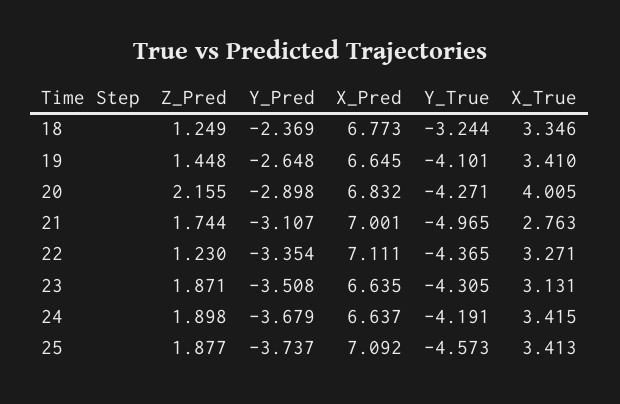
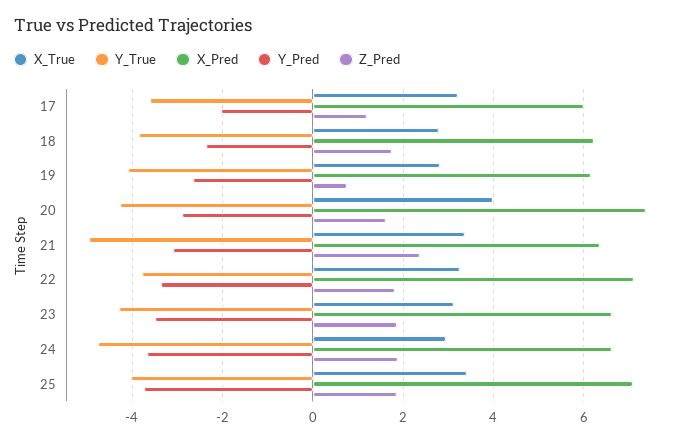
  {
    "Z_Pred": {
-     "18": 1.249,
+     "18": 1.8,
-     "19": 1.448,
+     "19": 0.8,
-     "20": 2.155,
+     "20": 1.6,
-     "21": 1.744,
+     "21": 2.4,
-     "22": 1.23,
+     "22": 1.8,
      "23": 1.871,
      "24": 1.898,
-     "25": 1.877
+     "25": 1.877,
+     "17": 1.2
    },
    "Y_Pred": {
      "18": -2.369,
      "19": -2.648,
      "20": -2.898,
      "21": -3.107,
      "22": -3.354,
      "23": -3.508,
      "24": -3.679,
-     "25": -3.737
+     "25": -3.737,
+     "17": -2
    },
    "X_Pred": {
-     "18": 6.773,
+     "18": 6.2,
-     "19": 6.645,
+     "19": 6.2,
-     "20": 6.832,
+     "20": 7.4,
-     "21": 7.001,
+     "21": 6.4,
      "22": 7.111,
      "23": 6.635,
      "24": 6.637,
-     "25": 7.092
+     "25": 7.092,
+     "17": 6
    },
    "Y_True": {
-     "18": -3.244,
+     "18": -3.8,
      "19": -4.101,
      "20": -4.271,
      "21": -4.965,
-     "22": -4.365,
+     "22": -3.8,
      "23": -4.305,
-     "24": -4.191,
+     "24": -4.8,
-     "25": -4.573
+     "25": -4,
+     "17": -3.6
    },
    "X_True": {
-     "18": 3.346,
+     "18": 2.8,
-     "19": 3.41,
+     "19": 2.8,
      "20": 4.005,
-     "21": 2.763,
+     "21": 3.4,
      "22": 3.271,
      "23": 3.131,
-     "24": 3.415,
+     "24": 3,
-     "25": 3.413
+     "25": 3.413,
+     "17": 3.2
    }
  }

